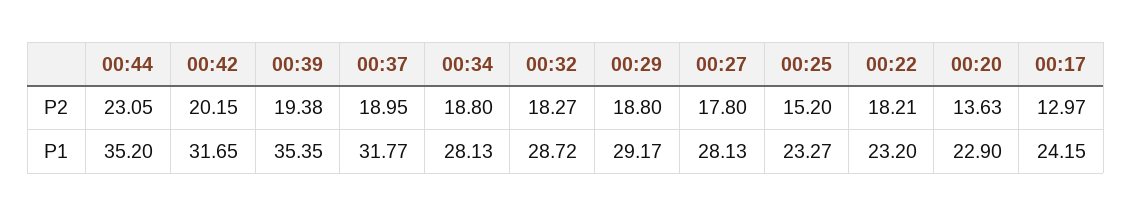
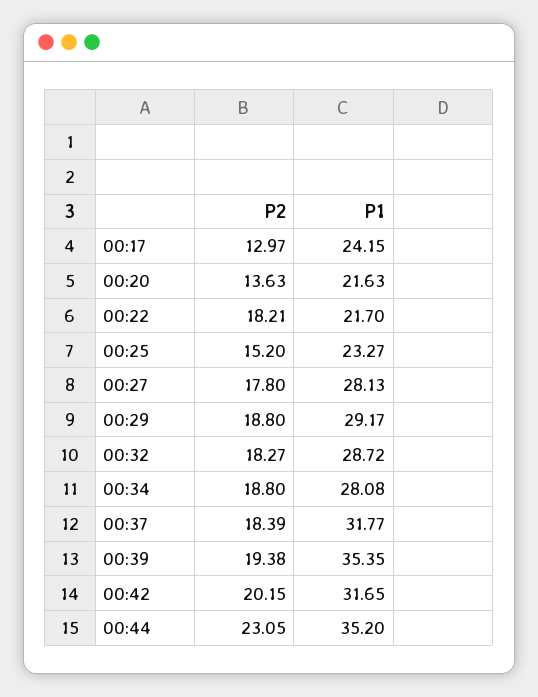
  {
    "00:44": {
      "P2": 23.05,
      "P1": 35.2
    },
    "00:42": {
      "P2": 20.15,
      "P1": 31.65
    },
    "00:39": {
      "P2": 19.38,
      "P1": 35.35
    },
    "00:37": {
-     "P2": 18.95,
+     "P2": 18.39,
      "P1": 31.77
    },
    "00:34": {
      "P2": 18.8,
-     "P1": 28.13
+     "P1": 28.08
    },
    "00:32": {
      "P2": 18.27,
      "P1": 28.72
    },
    "00:29": {
      "P2": 18.8,
      "P1": 29.17
    },
    "00:27": {
      "P2": 17.8,
      "P1": 28.13
    },
    "00:25": {
      "P2": 15.2,
      "P1": 23.27
    },
    "00:22": {
      "P2": 18.21,
-     "P1": 23.2
+     "P1": 21.7
    },
    "00:20": {
      "P2": 13.63,
-     "P1": 22.9
+     "P1": 21.63
    },
    "00:17": {
      "P2": 12.97,
      "P1": 24.15
    }
  }

